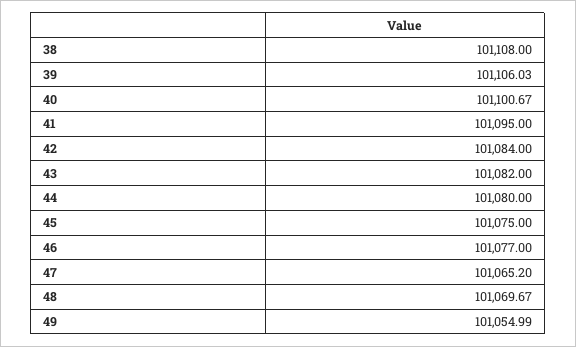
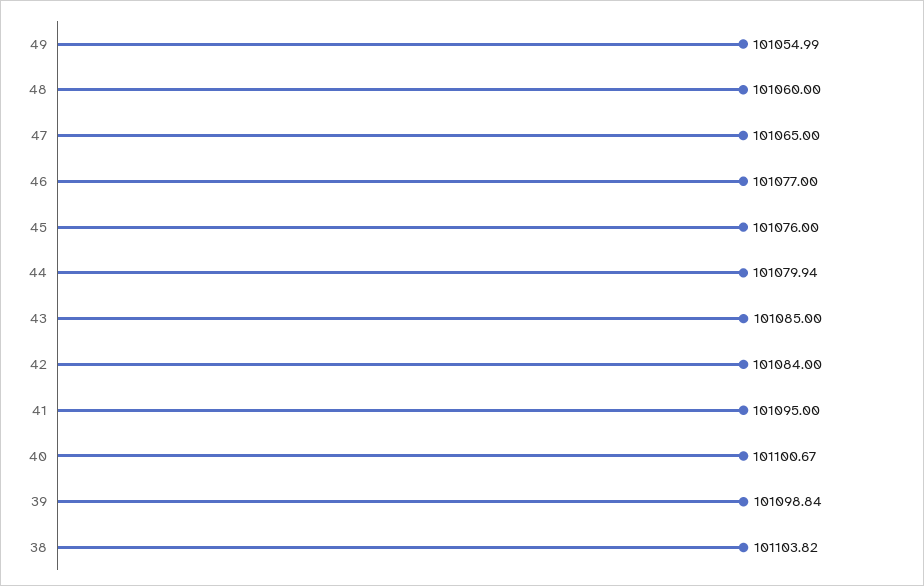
  {
-   "38": 101108,
+   "38": 101103.82,
-   "39": 101106.03,
+   "39": 101098.84,
    "40": 101100.67,
    "41": 101095,
    "42": 101084,
-   "43": 101082,
+   "43": 101085,
-   "44": 101080,
+   "44": 101079.94,
-   "45": 101075,
+   "45": 101076,
    "46": 101077,
-   "47": 101065.2,
+   "47": 101065,
-   "48": 101069.67,
+   "48": 101060,
    "49": 101054.99
  }

